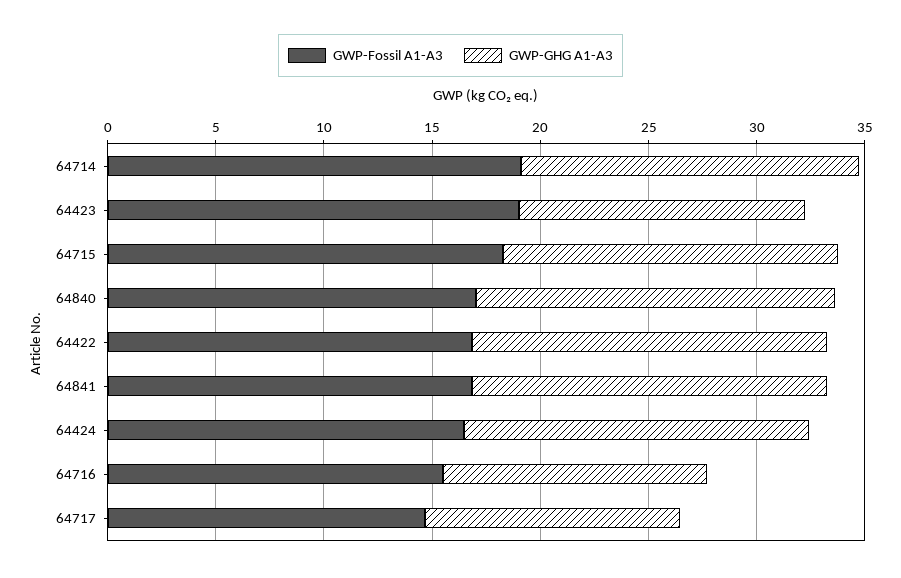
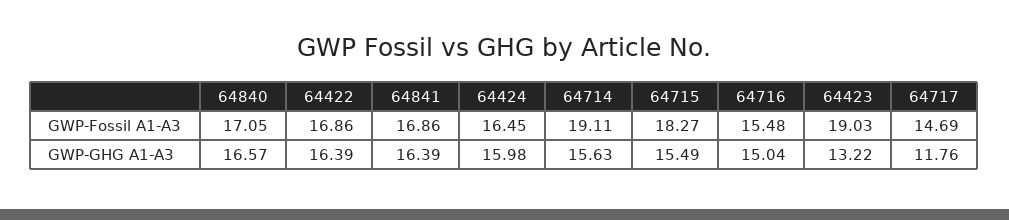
  {
    "GWP-Fossil A1-A3": {
      "64714": 19.11,
      "64423": 19.03,
      "64715": 18.27,
      "64840": 17.05,
      "64422": 16.86,
      "64841": 16.86,
      "64424": 16.45,
      "64716": 15.48,
      "64717": 14.69
    },
    "GWP-GHG A1-A3": {
      "64714": 15.63,
      "64423": 13.22,
      "64715": 15.49,
      "64840": 16.57,
      "64422": 16.39,
      "64841": 16.39,
      "64424": 15.98,
-     "64716": 12,
+     "64716": 15.04,
      "64717": 11.76
    }
  }

